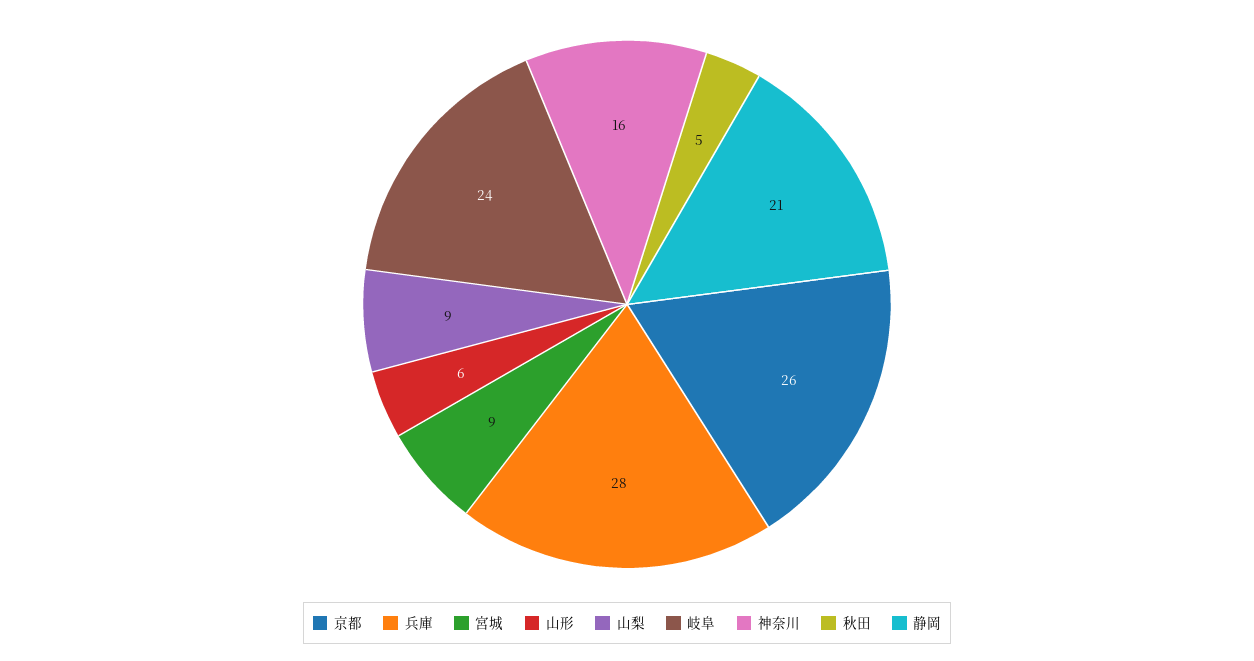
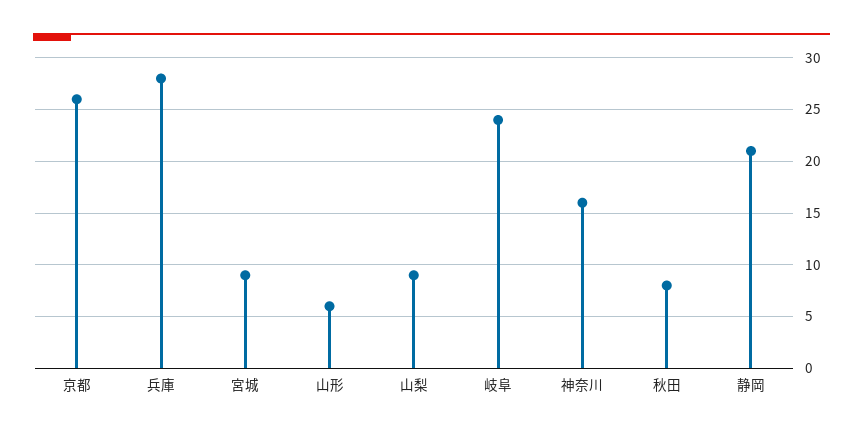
  {
    "京都": 26,
    "兵庫": 28,
    "宮城": 9,
    "山形": 6,
    "山梨": 9,
    "岐阜": 24,
    "神奈川": 16,
-   "秋田": 5,
+   "秋田": 8,
    "静岡": 21
  }

